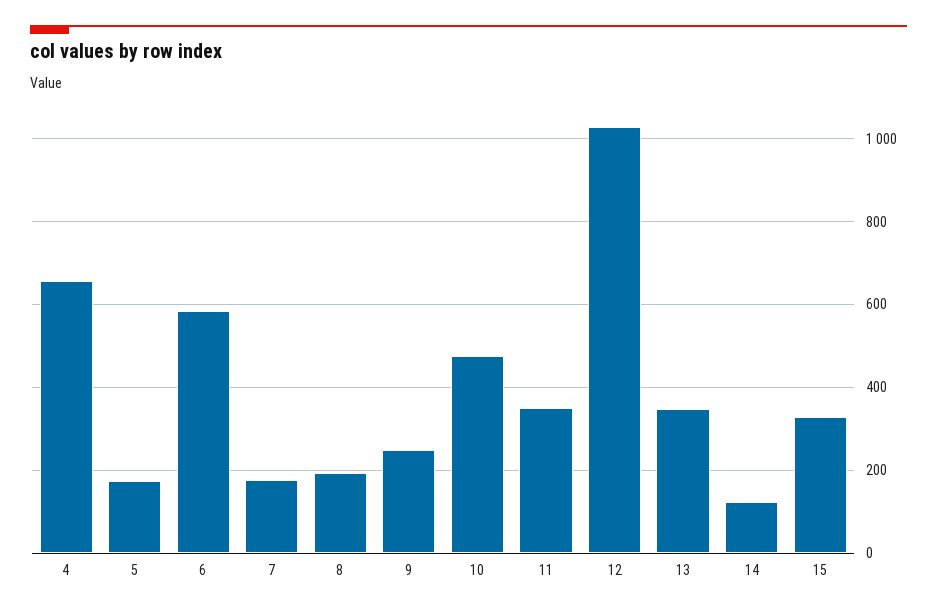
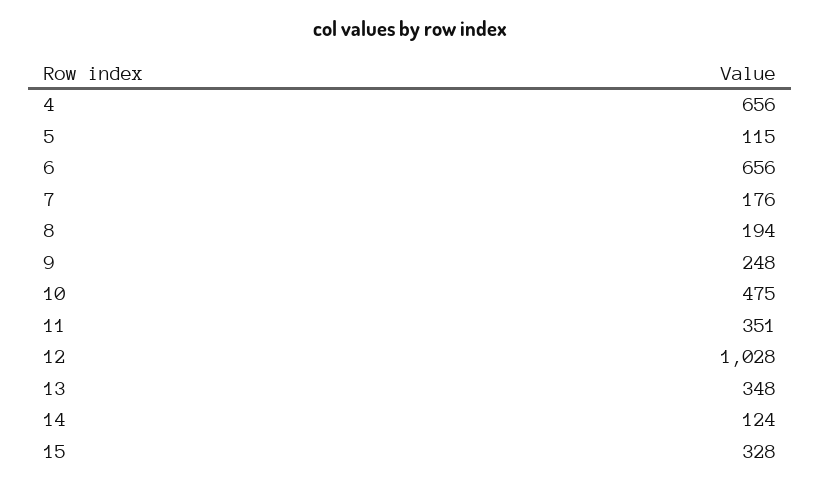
  {
    "4": 656,
-   "5": 180,
+   "5": 115,
-   "6": 580,
+   "6": 656,
    "7": 176,
    "8": 194,
    "9": 248,
    "10": 475,
    "11": 351,
    "12": 1028,
    "13": 348,
    "14": 124,
    "15": 328
  }

